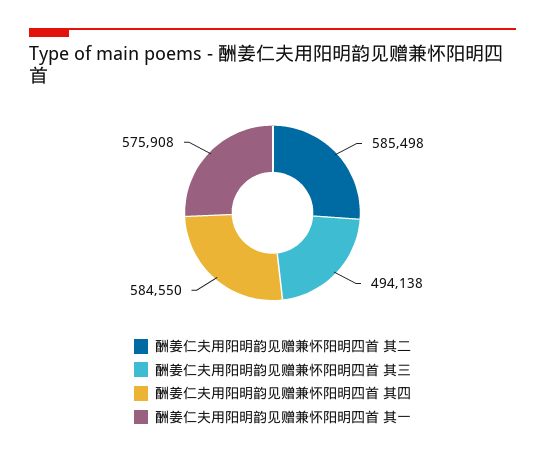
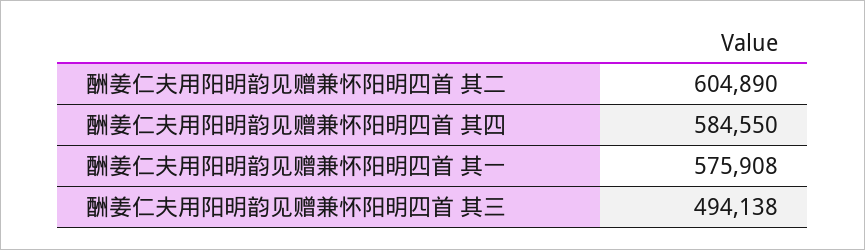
  {
-   "酬姜仁夫用阳明韵见赠兼怀阳明四首 其二": 585498,
+   "酬姜仁夫用阳明韵见赠兼怀阳明四首 其二": 604890,
    "酬姜仁夫用阳明韵见赠兼怀阳明四首 其三": 494138,
    "酬姜仁夫用阳明韵见赠兼怀阳明四首 其四": 584550,
    "酬姜仁夫用阳明韵见赠兼怀阳明四首 其一": 575908
  }

